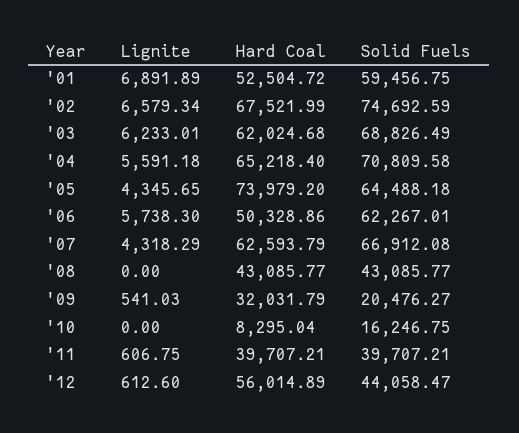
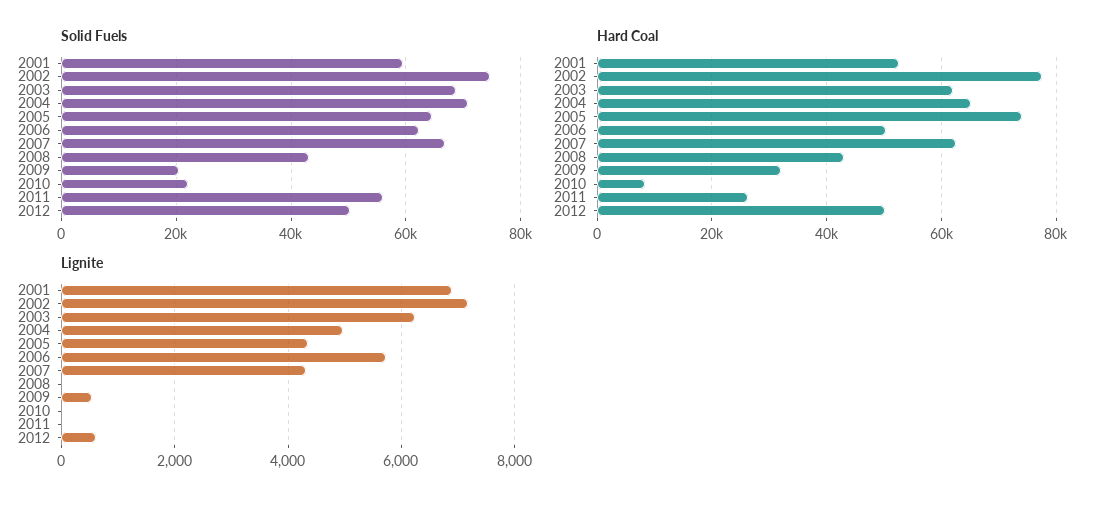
  {
    "Lignite": {
      "'01": 6891.89,
-     "'02": 6579.34,
+     "'02": 7200,
      "'03": 6233.01,
-     "'04": 5591.18,
+     "'04": 5000,
      "'05": 4345.65,
      "'06": 5738.3,
      "'07": 4318.29,
      "'08": 0,
      "'09": 541.03,
      "'10": 0,
-     "'11": 606.75,
+     "'11": 0,
      "'12": 612.6
    },
    "Hard Coal": {
      "'01": 52504.72,
-     "'02": 67521.99,
+     "'02": 78000,
      "'03": 62024.68,
      "'04": 65218.4,
      "'05": 73979.2,
      "'06": 50328.86,
      "'07": 62593.79,
      "'08": 43085.77,
      "'09": 32031.79,
      "'10": 8295.04,
-     "'11": 39707.21,
+     "'11": 26000,
-     "'12": 56014.89
+     "'12": 50000
    },
    "Solid Fuels": {
      "'01": 59456.75,
      "'02": 74692.59,
      "'03": 68826.49,
      "'04": 70809.58,
      "'05": 64488.18,
      "'06": 62267.01,
      "'07": 66912.08,
      "'08": 43085.77,
      "'09": 20476.27,
-     "'10": 16246.75,
+     "'10": 22000,
-     "'11": 39707.21,
+     "'11": 56000,
-     "'12": 44058.47
+     "'12": 50000
    }
  }

